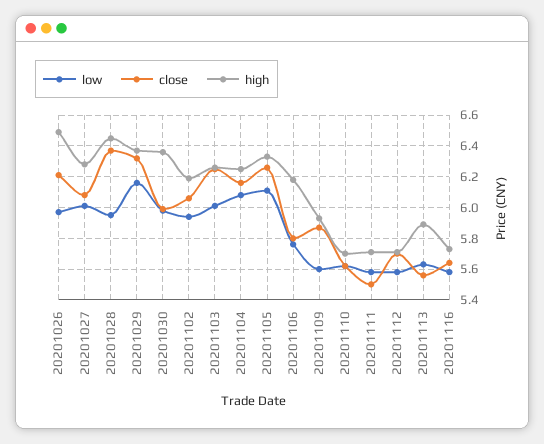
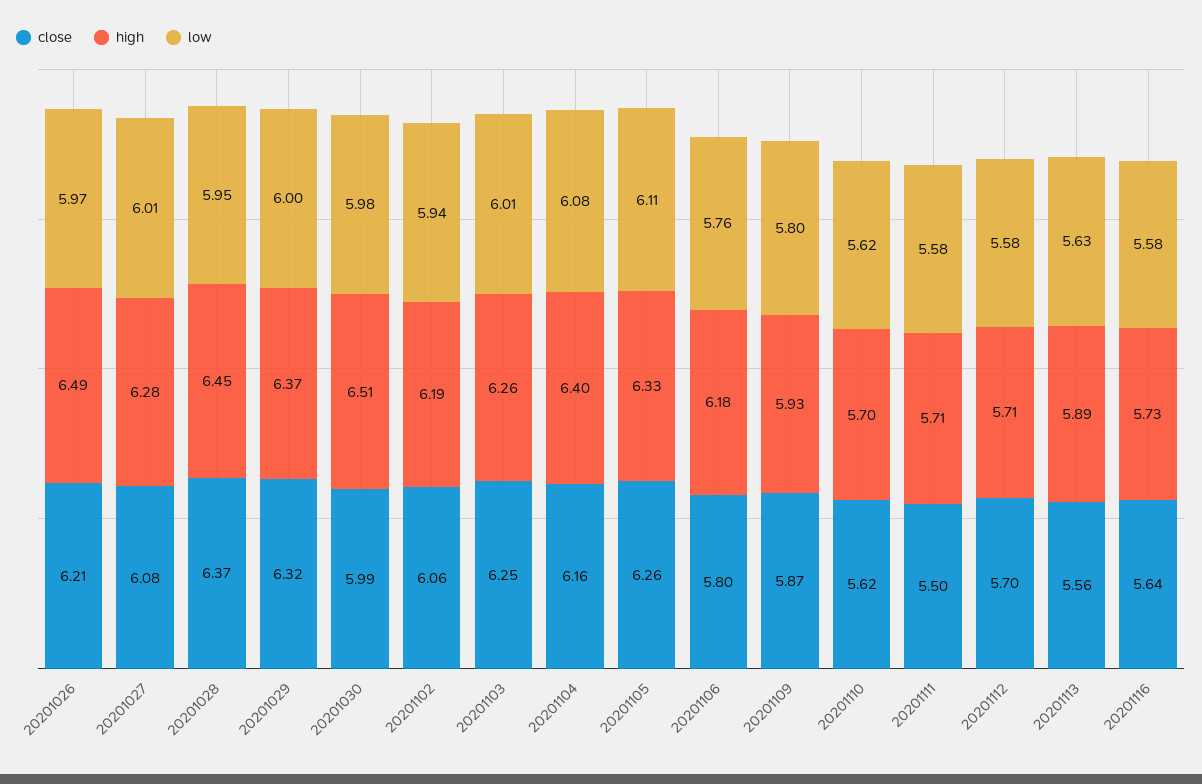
  {
    "low": {
      "20201026": 5.97,
      "20201027": 6.01,
      "20201028": 5.95,
-     "20201029": 6.15,
+     "20201029": 6,
      "20201030": 5.98,
      "20201102": 5.94,
      "20201103": 6.01,
      "20201104": 6.08,
      "20201105": 6.11,
      "20201106": 5.76,
-     "20201109": 5.6,
+     "20201109": 5.8,
      "20201110": 5.62,
      "20201111": 5.58,
      "20201112": 5.58,
      "20201113": 5.63,
      "20201116": 5.58
    },
    "close": {
      "20201026": 6.21,
      "20201027": 6.08,
      "20201028": 6.37,
      "20201029": 6.32,
      "20201030": 5.99,
      "20201102": 6.06,
      "20201103": 6.25,
      "20201104": 6.16,
      "20201105": 6.26,
      "20201106": 5.8,
      "20201109": 5.87,
      "20201110": 5.62,
      "20201111": 5.5,
      "20201112": 5.7,
      "20201113": 5.56,
      "20201116": 5.64
    },
    "high": {
      "20201026": 6.49,
      "20201027": 6.28,
      "20201028": 6.45,
      "20201029": 6.37,
-     "20201030": 6.35,
+     "20201030": 6.51,
      "20201102": 6.19,
      "20201103": 6.26,
-     "20201104": 6.25,
+     "20201104": 6.4,
      "20201105": 6.33,
      "20201106": 6.18,
      "20201109": 5.93,
      "20201110": 5.7,
      "20201111": 5.71,
      "20201112": 5.71,
      "20201113": 5.89,
      "20201116": 5.73
    }
  }

